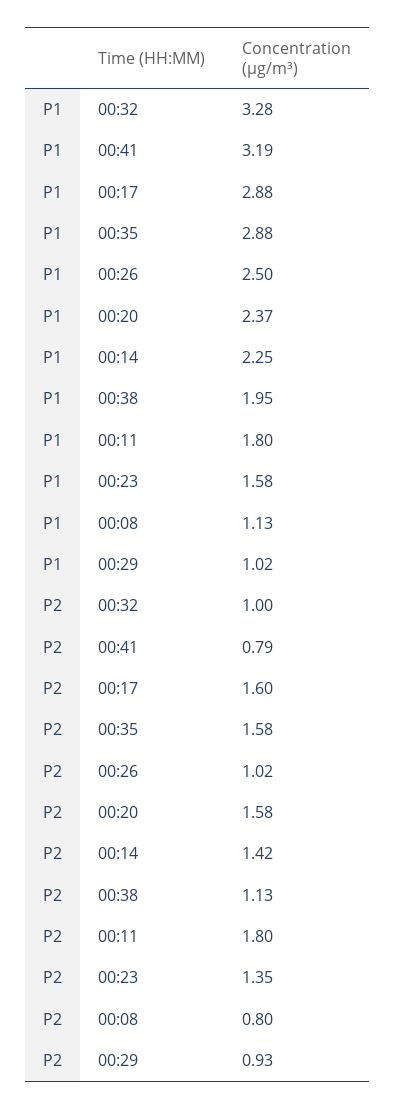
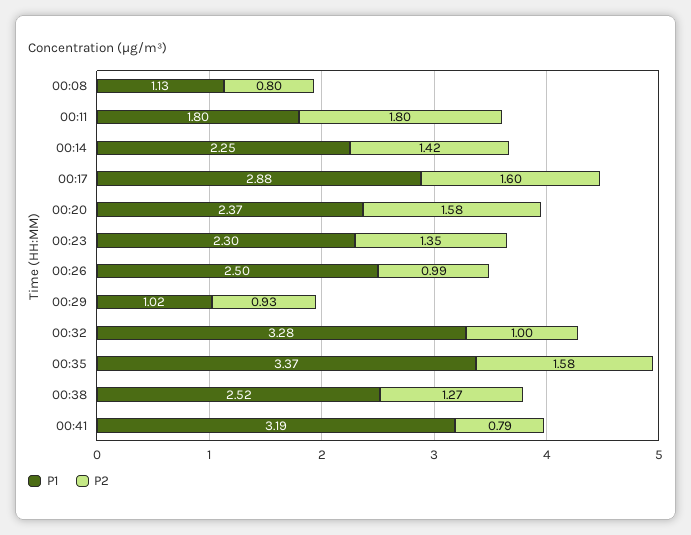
  {
    "P1": {
      "00:32": 3.28,
      "00:41": 3.19,
      "00:17": 2.88,
-     "00:35": 2.88,
+     "00:35": 3.37,
      "00:26": 2.5,
      "00:20": 2.37,
      "00:14": 2.25,
-     "00:38": 1.95,
+     "00:38": 2.52,
      "00:11": 1.8,
-     "00:23": 1.58,
+     "00:23": 2.3,
      "00:08": 1.13,
      "00:29": 1.02
    },
    "P2": {
      "00:32": 1,
      "00:41": 0.79,
      "00:17": 1.6,
      "00:35": 1.58,
-     "00:26": 1.02,
+     "00:26": 0.99,
      "00:20": 1.58,
      "00:14": 1.42,
-     "00:38": 1.13,
+     "00:38": 1.27,
      "00:11": 1.8,
      "00:23": 1.35,
      "00:08": 0.8,
      "00:29": 0.93
    }
  }

